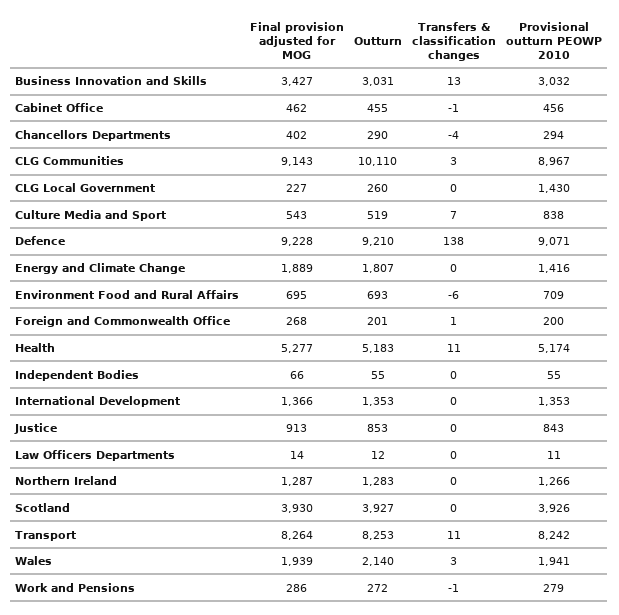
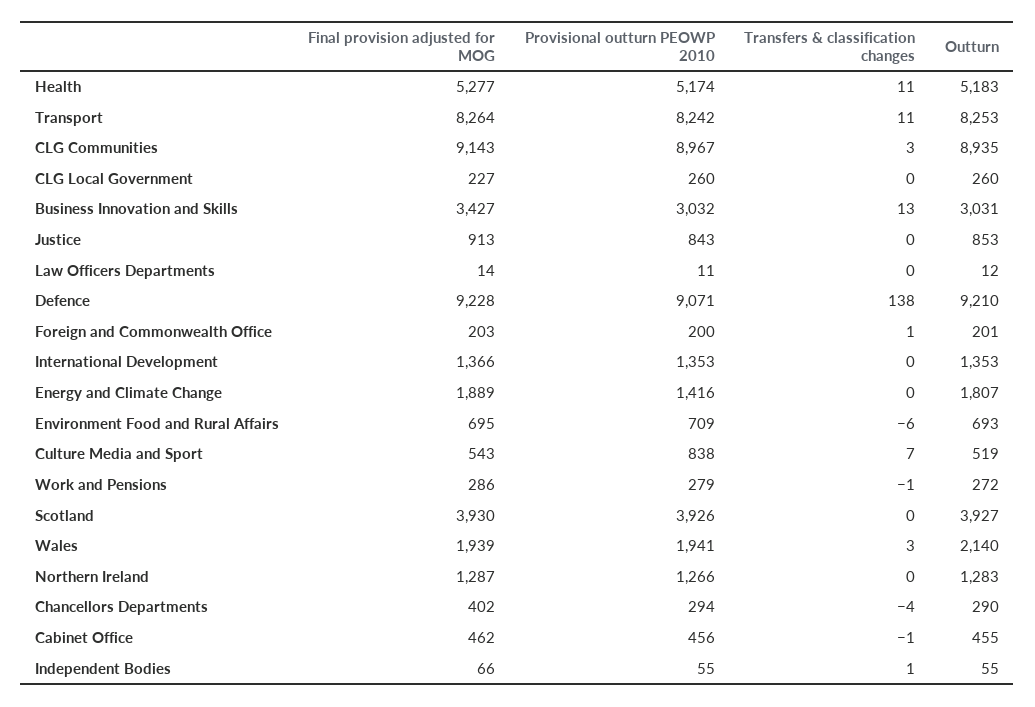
  {
    "Final provision adjusted for MOG": {
      "Business Innovation and Skills": 3427,
      "Cabinet Office": 462,
      "Chancellors Departments": 402,
      "CLG Communities": 9143,
      "CLG Local Government": 227,
      "Culture Media and Sport": 543,
      "Defence": 9228,
      "Energy and Climate Change": 1889,
      "Environment Food and Rural Affairs": 695,
-     "Foreign and Commonwealth Office": 268,
+     "Foreign and Commonwealth Office": 203,
      "Health": 5277,
      "Independent Bodies": 66,
      "International Development": 1366,
      "Justice": 913,
      "Law Officers Departments": 14,
      "Northern Ireland": 1287,
      "Scotland": 3930,
      "Transport": 8264,
      "Wales": 1939,
      "Work and Pensions": 286
    },
    "Outturn": {
      "Business Innovation and Skills": 3031,
      "Cabinet Office": 455,
      "Chancellors Departments": 290,
-     "CLG Communities": 10110,
+     "CLG Communities": 8935,
      "CLG Local Government": 260,
      "Culture Media and Sport": 519,
      "Defence": 9210,
      "Energy and Climate Change": 1807,
      "Environment Food and Rural Affairs": 693,
      "Foreign and Commonwealth Office": 201,
      "Health": 5183,
      "Independent Bodies": 55,
      "International Development": 1353,
      "Justice": 853,
      "Law Officers Departments": 12,
      "Northern Ireland": 1283,
      "Scotland": 3927,
      "Transport": 8253,
      "Wales": 2140,
      "Work and Pensions": 272
    },
    "Transfers & classification changes": {
      "Business Innovation and Skills": 13,
      "Cabinet Office": -1,
      "Chancellors Departments": -4,
      "CLG Communities": 3,
      "CLG Local Government": 0,
      "Culture Media and Sport": 7,
      "Defence": 138,
      "Energy and Climate Change": 0,
      "Environment Food and Rural Affairs": -6,
      "Foreign and Commonwealth Office": 1,
      "Health": 11,
-     "Independent Bodies": 0,
+     "Independent Bodies": 1,
      "International Development": 0,
      "Justice": 0,
      "Law Officers Departments": 0,
      "Northern Ireland": 0,
      "Scotland": 0,
      "Transport": 11,
      "Wales": 3,
      "Work and Pensions": -1
    },
    "Provisional outturn PEOWP 2010": {
      "Business Innovation and Skills": 3032,
      "Cabinet Office": 456,
      "Chancellors Departments": 294,
      "CLG Communities": 8967,
-     "CLG Local Government": 1430,
+     "CLG Local Government": 260,
      "Culture Media and Sport": 838,
      "Defence": 9071,
      "Energy and Climate Change": 1416,
      "Environment Food and Rural Affairs": 709,
      "Foreign and Commonwealth Office": 200,
      "Health": 5174,
      "Independent Bodies": 55,
      "International Development": 1353,
      "Justice": 843,
      "Law Officers Departments": 11,
      "Northern Ireland": 1266,
      "Scotland": 3926,
      "Transport": 8242,
      "Wales": 1941,
      "Work and Pensions": 279
    }
  }

